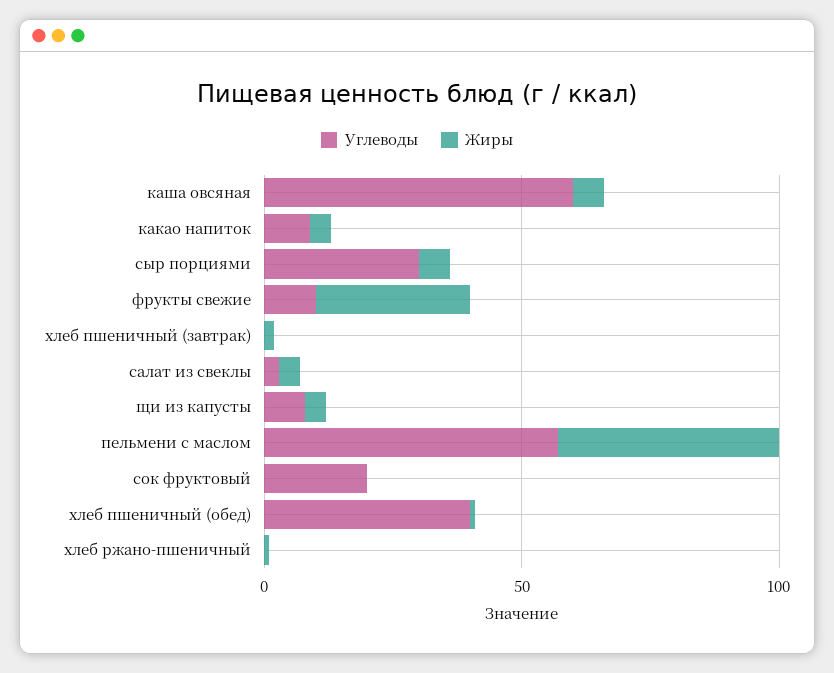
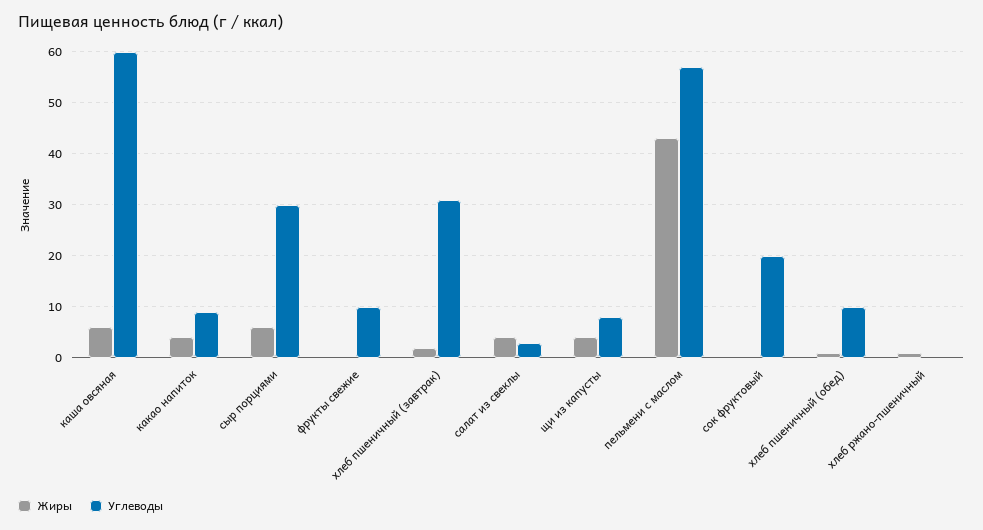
  {
    "Углеводы": {
      "каша овсяная": 60,
      "какао напиток": 10,
      "сыр порциями": 30,
      "фрукты свежие": 10,
-     "хлеб пшеничный (завтрак)": 0,
+     "хлеб пшеничный (завтрак)": 30,
      "салат из свеклы": 5,
      "щи из капусты": 10,
      "пельмени с маслом": 55,
      "сок фруктовый": 20,
-     "хлеб пшеничный (обед)": 40,
+     "хлеб пшеничный (обед)": 10,
      "хлеб ржано-пшеничный": 0
    },
    "Жиры": {
      "каша овсяная": 5,
      "какао напиток": 5,
      "сыр порциями": 5,
-     "фрукты свежие": 30,
+     "фрукты свежие": 0,
      "хлеб пшеничный (завтрак)": 0,
      "салат из свеклы": 5,
      "щи из капусты": 5,
      "пельмени с маслом": 45,
      "сок фруктовый": 0,
      "хлеб пшеничный (обед)": 0,
      "хлеб ржано-пшеничный": 0
    }
  }

